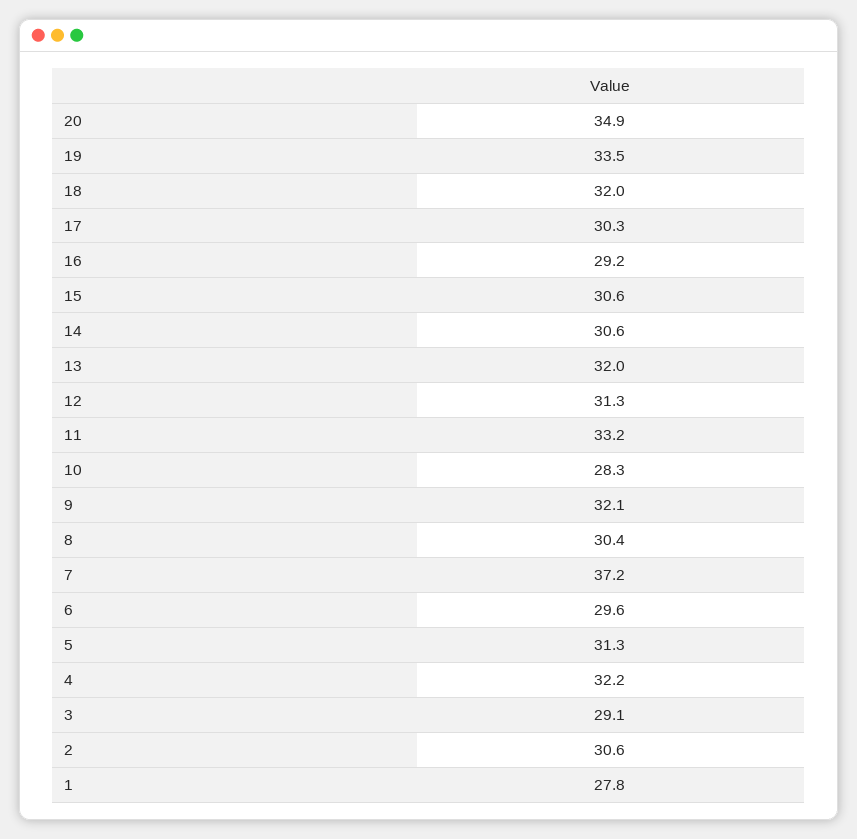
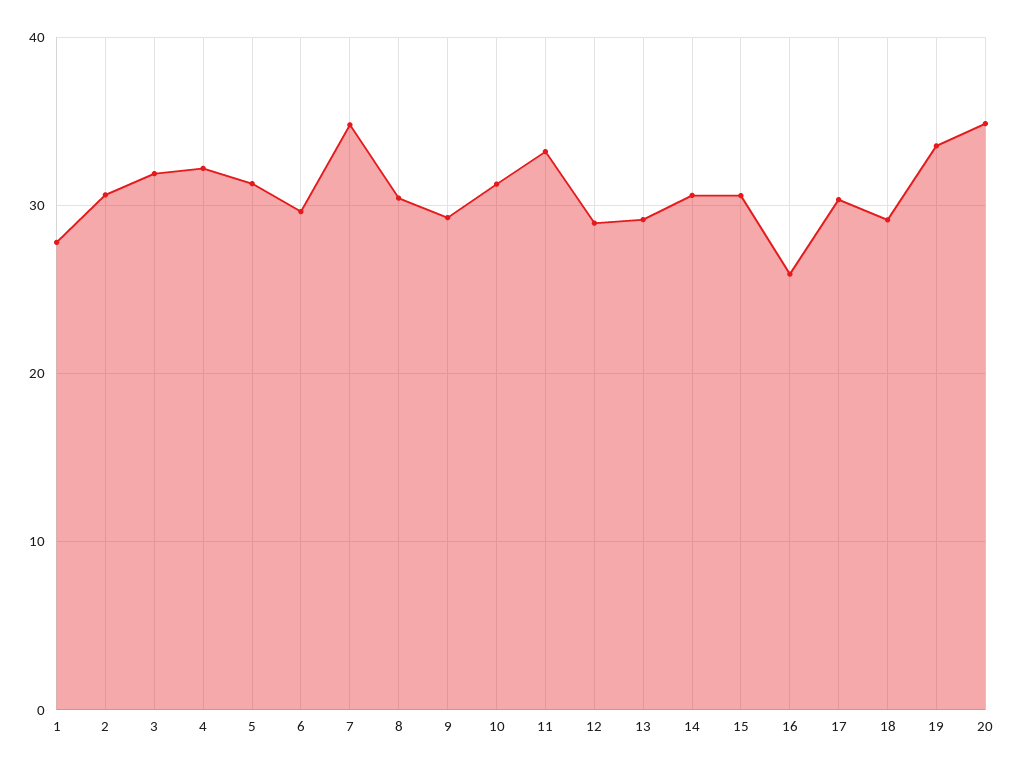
  {
    "20": 34.9,
    "19": 33.5,
-   "18": 32,
+   "18": 29,
    "17": 30.3,
-   "16": 29.2,
+   "16": 26,
    "15": 30.6,
    "14": 30.6,
-   "13": 32,
+   "13": 29,
-   "12": 31.3,
+   "12": 29,
    "11": 33.2,
-   "10": 28.3,
+   "10": 31,
-   "9": 32.1,
+   "9": 29,
    "8": 30.4,
-   "7": 37.2,
+   "7": 35,
    "6": 29.6,
    "5": 31.3,
    "4": 32.2,
-   "3": 29.1,
+   "3": 32,
    "2": 30.6,
    "1": 27.8
  }

